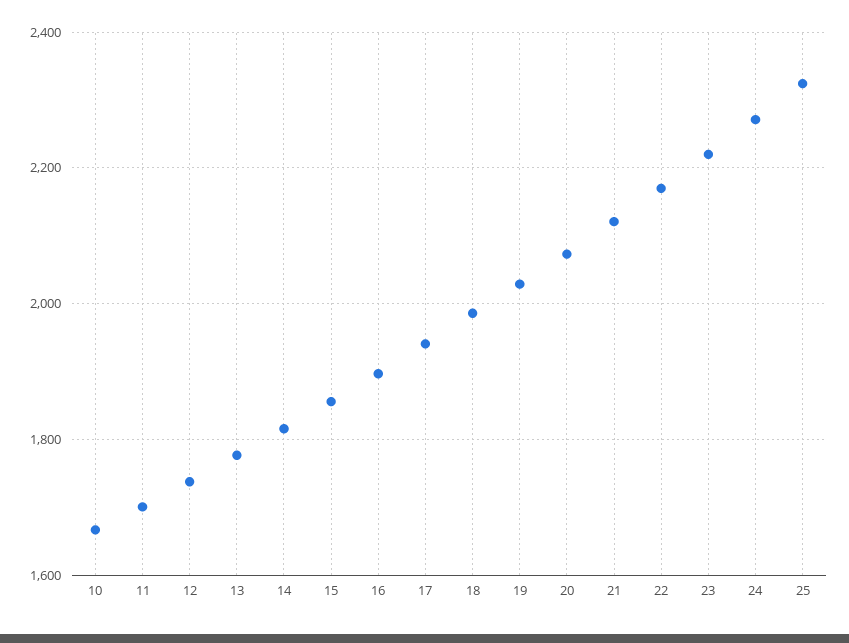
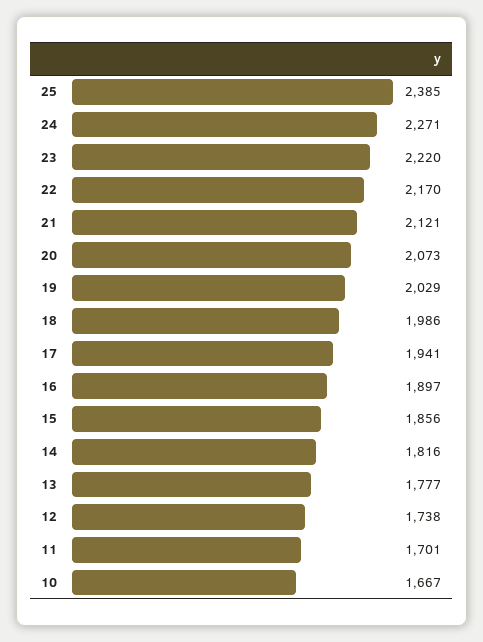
  {
    "10": 1667,
    "11": 1701,
    "12": 1738,
    "13": 1777,
    "14": 1816,
    "15": 1856,
    "16": 1897,
    "17": 1941,
    "18": 1986,
    "19": 2029,
    "20": 2073,
    "21": 2121,
    "22": 2170,
    "23": 2220,
    "24": 2271,
-   "25": 2320
+   "25": 2385
  }

